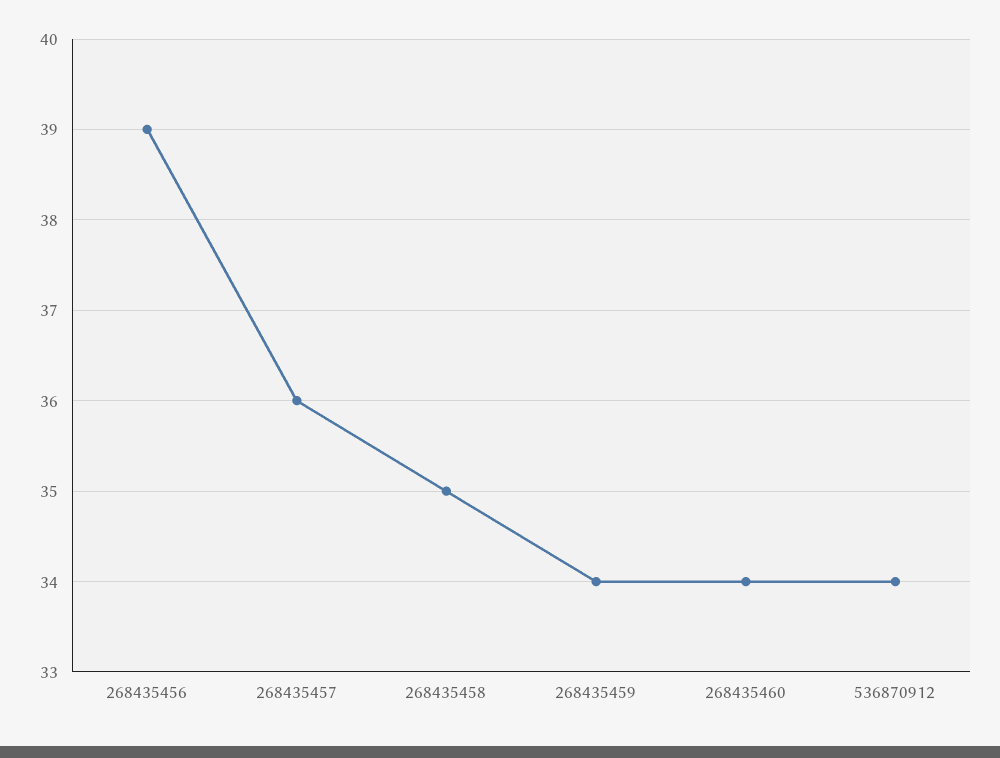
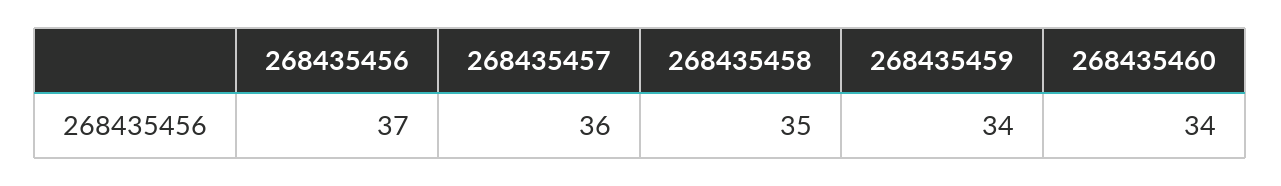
  {
-   "268435456": 39,
+   "268435456": 37,
    "268435457": 36,
    "268435458": 35,
    "268435459": 34,
-   "268435460": 34,
+   "268435460": 34
-   "536870912": 34
  }

